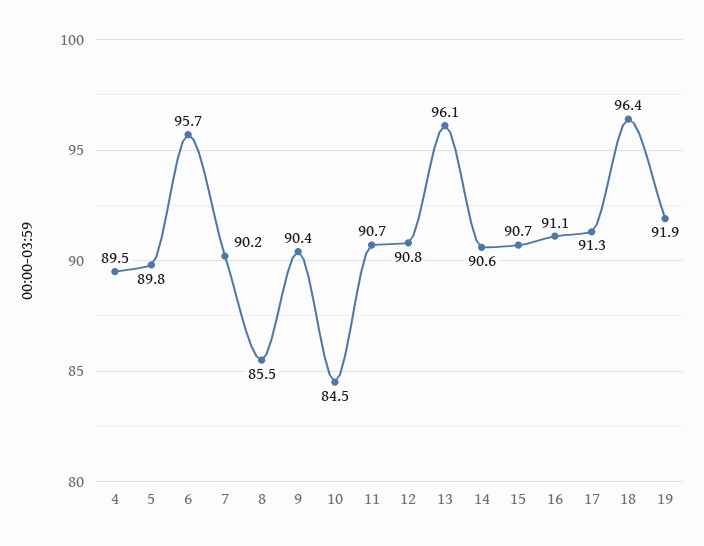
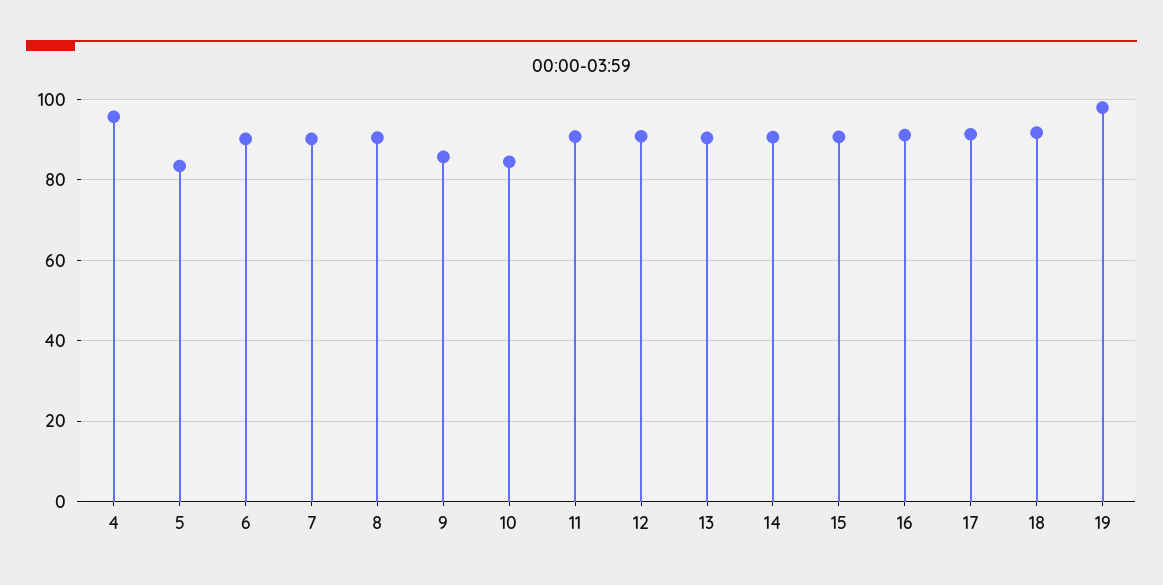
  {
-   "4": 89.5,
+   "4": 96,
-   "5": 89.8,
+   "5": 84,
-   "6": 95.7,
+   "6": 90,
    "7": 90.2,
-   "8": 85.5,
+   "8": 90,
-   "9": 90.4,
+   "9": 86,
    "10": 84.5,
    "11": 90.7,
    "12": 90.8,
-   "13": 96.1,
+   "13": 90,
    "14": 90.6,
    "15": 90.7,
    "16": 91.1,
    "17": 91.3,
-   "18": 96.4,
+   "18": 92,
-   "19": 91.9
+   "19": 98
  }

